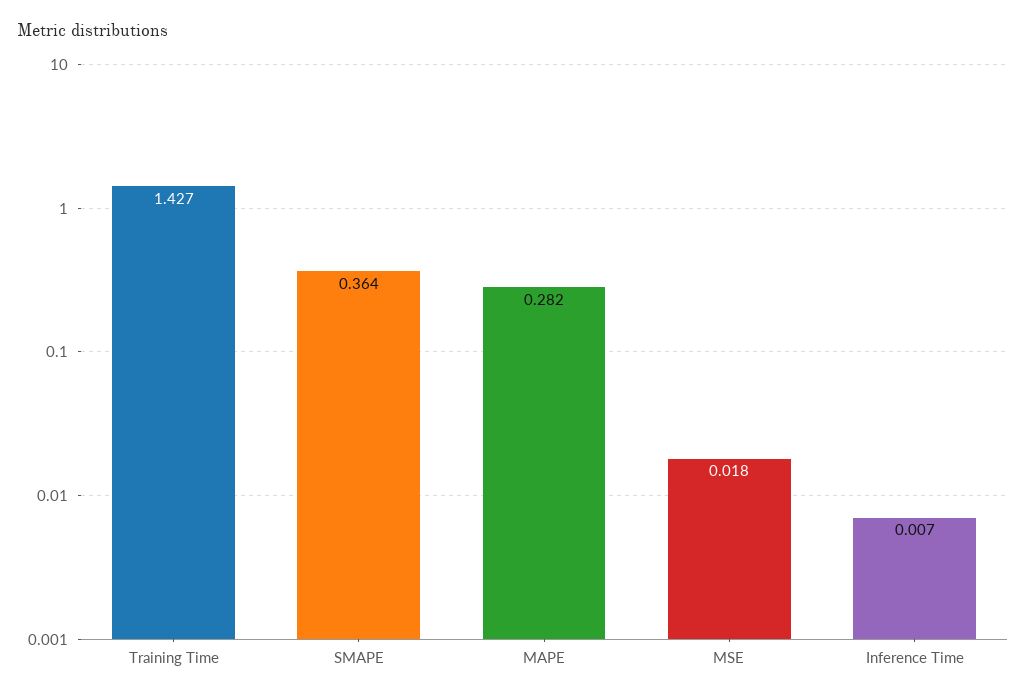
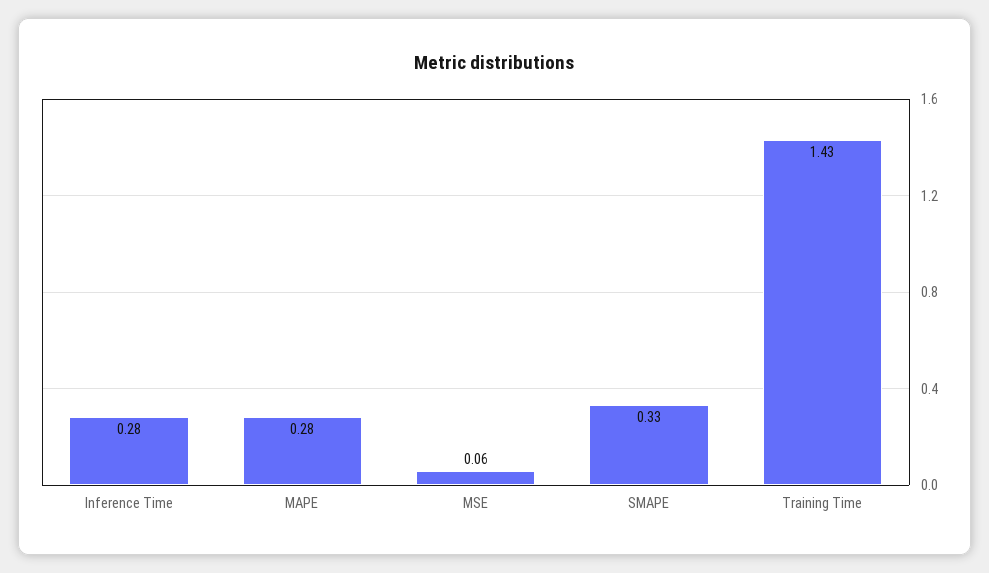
  {
    "Training Time": 1.427,
-   "SMAPE": 0.364,
+   "SMAPE": 0.33,
    "MAPE": 0.282,
-   "MSE": 0.018,
+   "MSE": 0.06,
-   "Inference Time": 0.007
+   "Inference Time": 0.28
  }

